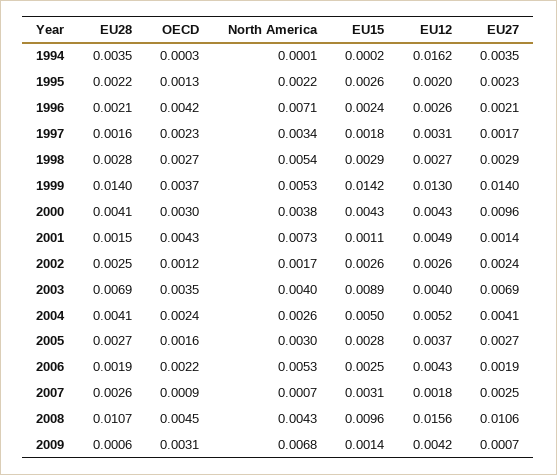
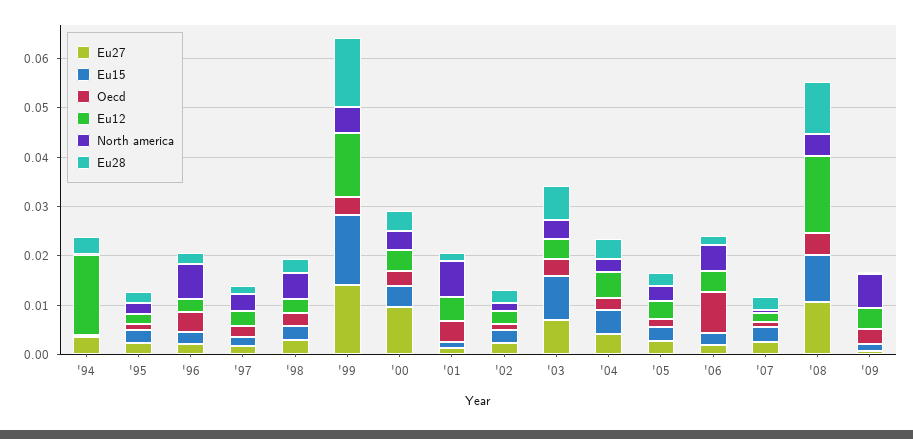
  {
    "EU28": {
      "1994": 0.0035,
      "1995": 0.0022,
      "1996": 0.0021,
      "1997": 0.0016,
      "1998": 0.0028,
      "1999": 0.014,
      "2000": 0.0041,
      "2001": 0.0015,
      "2002": 0.0025,
      "2003": 0.0069,
      "2004": 0.0041,
      "2005": 0.0027,
      "2006": 0.0019,
      "2007": 0.0026,
      "2008": 0.0107,
      "2009": 0.0006
    },
    "OECD": {
      "1994": 0.0003,
      "1995": 0.0013,
      "1996": 0.0042,
      "1997": 0.0023,
      "1998": 0.0027,
      "1999": 0.0037,
      "2000": 0.003,
      "2001": 0.0043,
      "2002": 0.0012,
      "2003": 0.0035,
      "2004": 0.0024,
      "2005": 0.0016,
-     "2006": 0.0022,
+     "2006": 0.008,
      "2007": 0.0009,
      "2008": 0.0045,
      "2009": 0.0031
    },
    "North America": {
      "1994": 0.0001,
      "1995": 0.0022,
      "1996": 0.0071,
      "1997": 0.0034,
      "1998": 0.0054,
      "1999": 0.0053,
      "2000": 0.0038,
      "2001": 0.0073,
      "2002": 0.0017,
      "2003": 0.004,
      "2004": 0.0026,
      "2005": 0.003,
      "2006": 0.0053,
      "2007": 0.0007,
      "2008": 0.0043,
      "2009": 0.0068
    },
    "EU15": {
      "1994": 0.0002,
      "1995": 0.0026,
      "1996": 0.0024,
      "1997": 0.0018,
      "1998": 0.0029,
      "1999": 0.0142,
      "2000": 0.0043,
      "2001": 0.0011,
      "2002": 0.0026,
      "2003": 0.0089,
      "2004": 0.005,
      "2005": 0.0028,
      "2006": 0.0025,
      "2007": 0.0031,
      "2008": 0.0096,
      "2009": 0.0014
    },
    "EU12": {
      "1994": 0.0162,
      "1995": 0.002,
      "1996": 0.0026,
      "1997": 0.0031,
      "1998": 0.0027,
      "1999": 0.013,
      "2000": 0.0043,
      "2001": 0.0049,
      "2002": 0.0026,
      "2003": 0.004,
      "2004": 0.0052,
      "2005": 0.0037,
      "2006": 0.0043,
      "2007": 0.0018,
      "2008": 0.0156,
      "2009": 0.0042
    },
    "EU27": {
      "1994": 0.0035,
      "1995": 0.0023,
      "1996": 0.0021,
      "1997": 0.0017,
      "1998": 0.0029,
      "1999": 0.014,
      "2000": 0.0096,
      "2001": 0.0014,
      "2002": 0.0024,
      "2003": 0.0069,
      "2004": 0.0041,
      "2005": 0.0027,
      "2006": 0.0019,
      "2007": 0.0025,
      "2008": 0.0106,
      "2009": 0.0007
    }
  }

